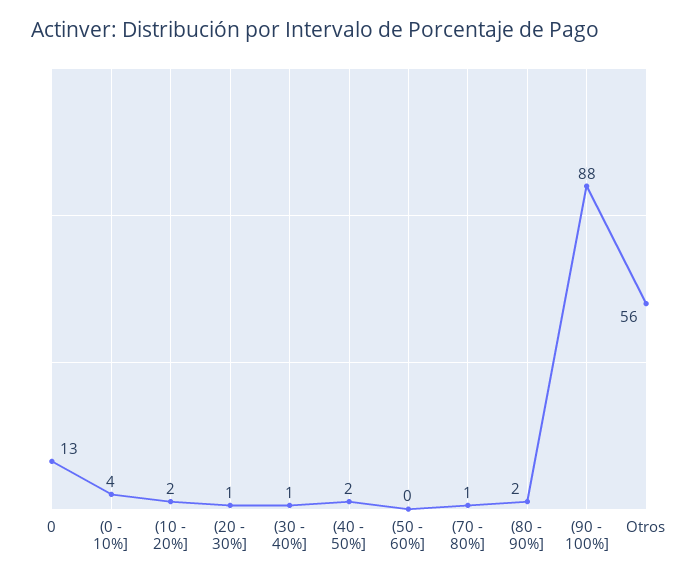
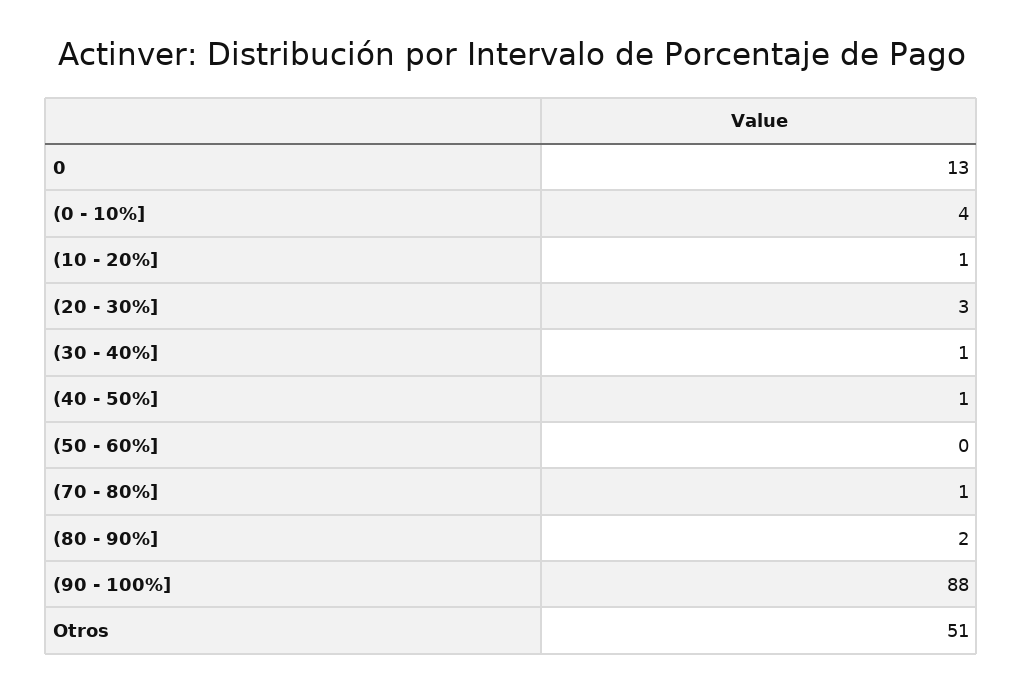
  {
    "0": 13,
    "(0 - 10%]": 4,
-   "(10 - 20%]": 2,
+   "(10 - 20%]": 1,
-   "(20 - 30%]": 1,
+   "(20 - 30%]": 3,
    "(30 - 40%]": 1,
-   "(40 - 50%]": 2,
+   "(40 - 50%]": 1,
    "(50 - 60%]": 0,
    "(70 - 80%]": 1,
    "(80 - 90%]": 2,
    "(90 - 100%]": 88,
-   "Otros": 56
+   "Otros": 51
  }

